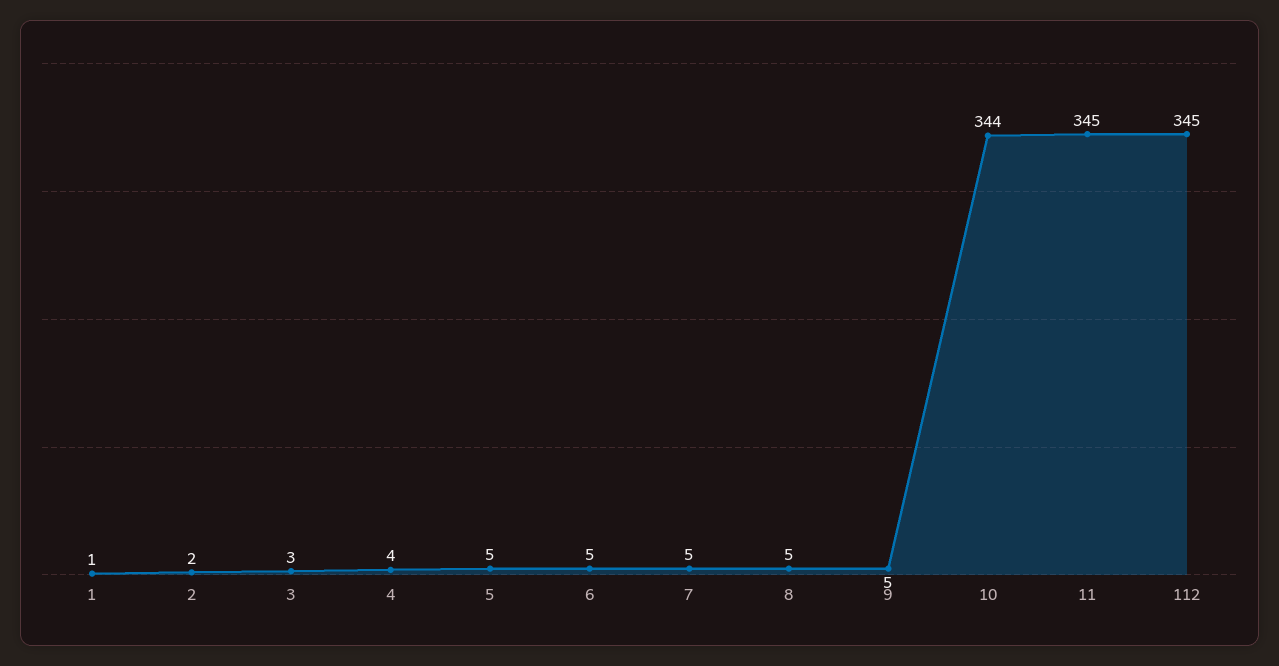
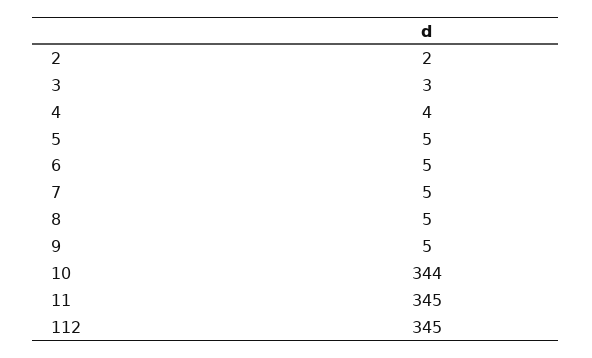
  {
-   "1": 1,
    "2": 2,
    "3": 3,
    "4": 4,
    "5": 5,
    "6": 5,
    "7": 5,
    "8": 5,
    "9": 5,
    "10": 344,
    "11": 345,
    "112": 345
  }

